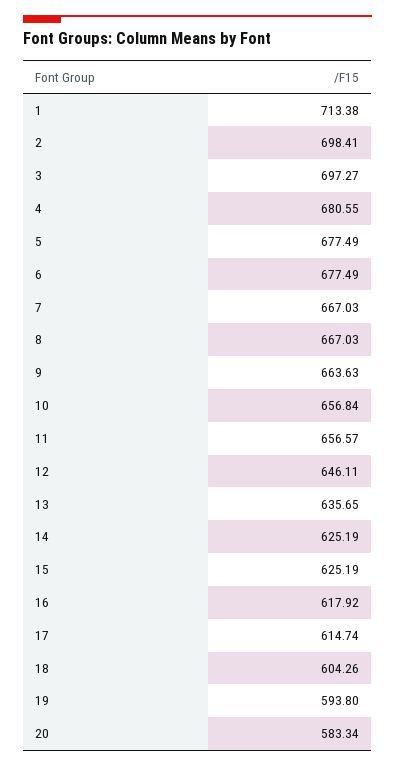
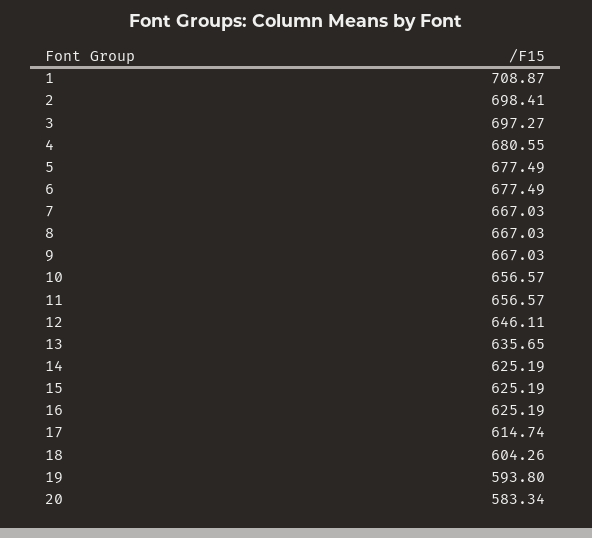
  {
-   "1": 713.38,
+   "1": 708.87,
    "2": 698.41,
    "3": 697.27,
    "4": 680.55,
    "5": 677.49,
    "6": 677.49,
    "7": 667.03,
    "8": 667.03,
-   "9": 663.63,
+   "9": 667.03,
-   "10": 656.84,
+   "10": 656.57,
    "11": 656.57,
    "12": 646.11,
    "13": 635.65,
    "14": 625.19,
    "15": 625.19,
-   "16": 617.92,
+   "16": 625.19,
    "17": 614.74,
    "18": 604.26,
    "19": 593.8,
    "20": 583.34
  }

